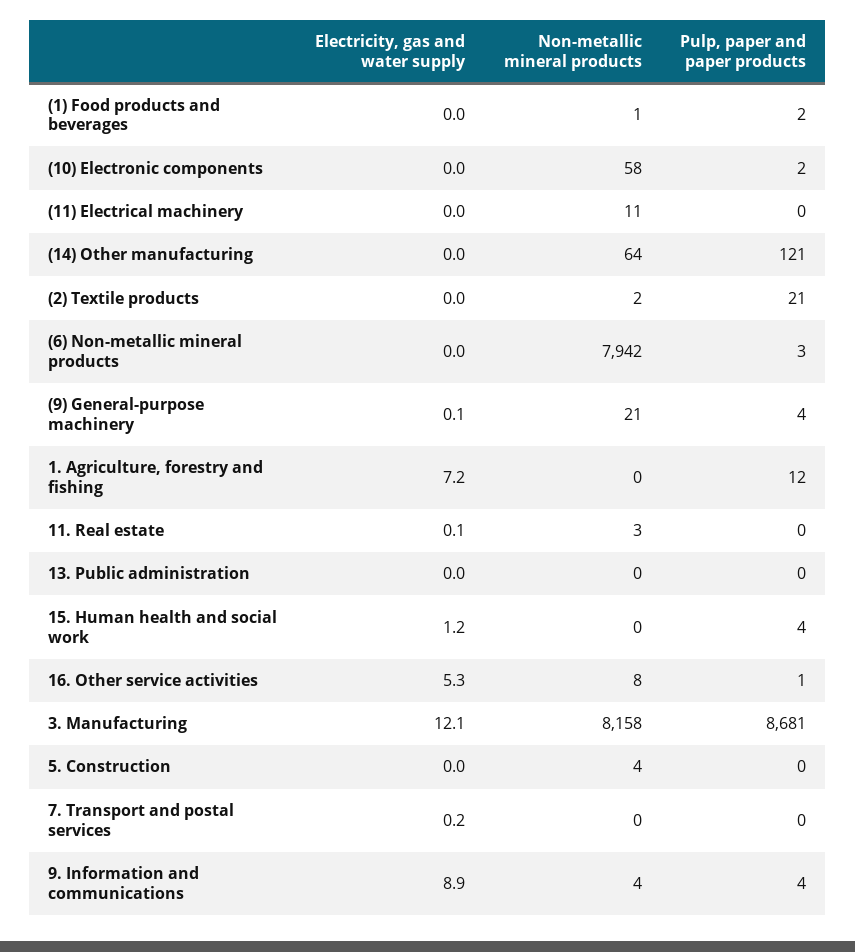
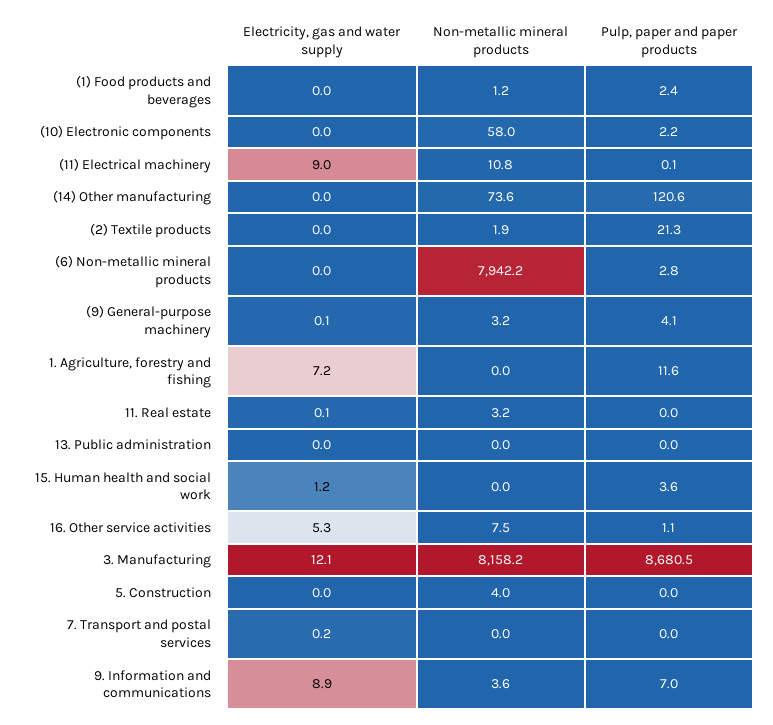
  {
    "Electricity, gas and water supply": {
      "(1) Food products and beverages": 0,
      "(10) Electronic components": 0,
-     "(11) Electrical machinery": 0,
+     "(11) Electrical machinery": 9,
      "(14) Other manufacturing": 0,
      "(2) Textile products": 0,
      "(6) Non-metallic mineral products": 0,
      "(9) General-purpose machinery": 0.1,
      "1. Agriculture, forestry and fishing": 7.2,
      "11. Real estate": 0.1,
      "13. Public administration": 0,
      "15. Human health and social work": 1.2,
      "16. Other service activities": 5.3,
      "3. Manufacturing": 12.1,
      "5. Construction": 0,
      "7. Transport and postal services": 0.2,
      "9. Information and communications": 8.9
    },
    "Non-metallic mineral products": {
      "(1) Food products and beverages": 1.2,
      "(10) Electronic components": 58,
      "(11) Electrical machinery": 10.8,
-     "(14) Other manufacturing": 64,
+     "(14) Other manufacturing": 73.6,
      "(2) Textile products": 1.9,
      "(6) Non-metallic mineral products": 7942.2,
-     "(9) General-purpose machinery": 21,
+     "(9) General-purpose machinery": 3.2,
      "1. Agriculture, forestry and fishing": 0,
      "11. Real estate": 3.2,
      "13. Public administration": 0,
      "15. Human health and social work": 0,
      "16. Other service activities": 7.5,
      "3. Manufacturing": 8158.2,
      "5. Construction": 4,
      "7. Transport and postal services": 0,
      "9. Information and communications": 3.6
    },
    "Pulp, paper and paper products": {
      "(1) Food products and beverages": 2.4,
      "(10) Electronic components": 2.2,
      "(11) Electrical machinery": 0.1,
      "(14) Other manufacturing": 120.6,
      "(2) Textile products": 21.3,
      "(6) Non-metallic mineral products": 2.8,
      "(9) General-purpose machinery": 4.1,
      "1. Agriculture, forestry and fishing": 11.6,
      "11. Real estate": 0,
      "13. Public administration": 0,
      "15. Human health and social work": 3.6,
      "16. Other service activities": 1.1,
      "3. Manufacturing": 8680.5,
      "5. Construction": 0,
      "7. Transport and postal services": 0,
-     "9. Information and communications": 4
+     "9. Information and communications": 7
    }
  }

